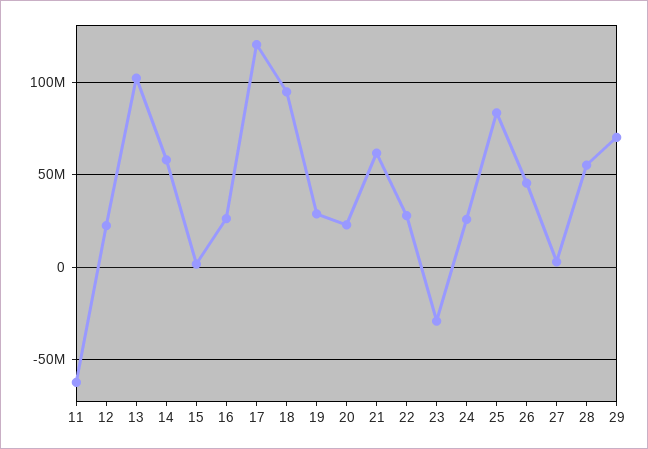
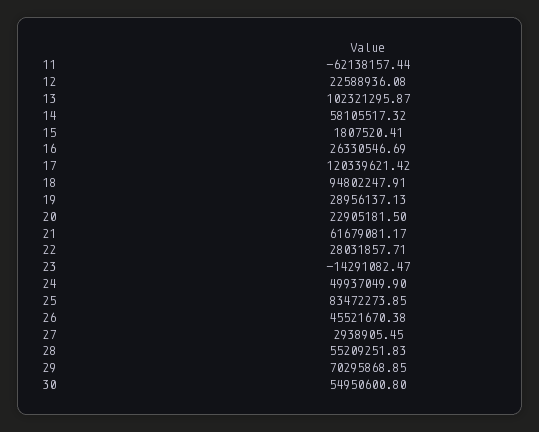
  {
    "11": -62138157.44,
    "12": 22588936.08,
    "13": 102321295.87,
    "14": 58105517.32,
    "15": 1807520.41,
    "16": 26330546.69,
    "17": 120339621.42,
    "18": 94802247.91,
    "19": 28956137.13,
    "20": 22905181.5,
    "21": 61679081.17,
    "22": 28031857.71,
-   "23": -30000000,
+   "23": -14291082.47,
-   "24": 25000000,
+   "24": 49937049.9,
    "25": 83472273.85,
    "26": 45521670.38,
    "27": 2938905.45,
    "28": 55209251.83,
-   "29": 70295868.85
+   "29": 70295868.85,
+   "30": 54950600.8
  }

